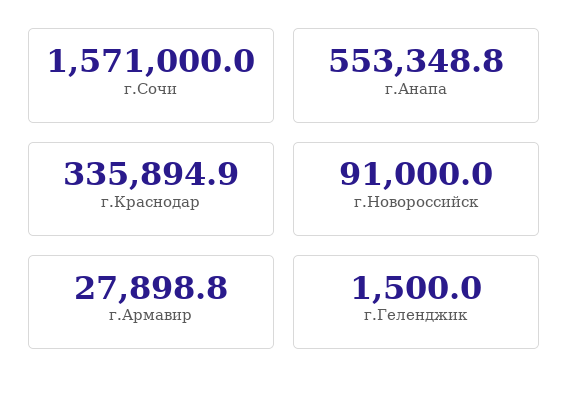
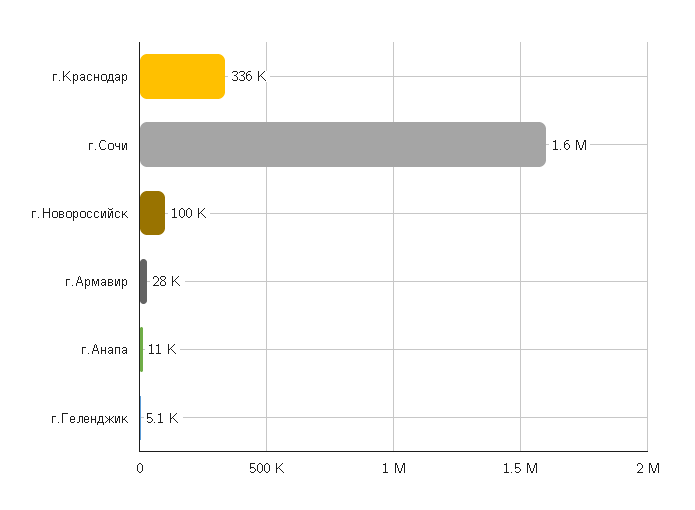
  {
    "г.Сочи": 1571000,
-   "г.Анапа": 553348.8,
+   "г.Анапа": 11000,
    "г.Краснодар": 335894.9,
-   "г.Новороссийск": 91000,
+   "г.Новороссийск": 100000,
    "г.Армавир": 27898.8,
-   "г.Геленджик": 1500
+   "г.Геленджик": 5100
  }

